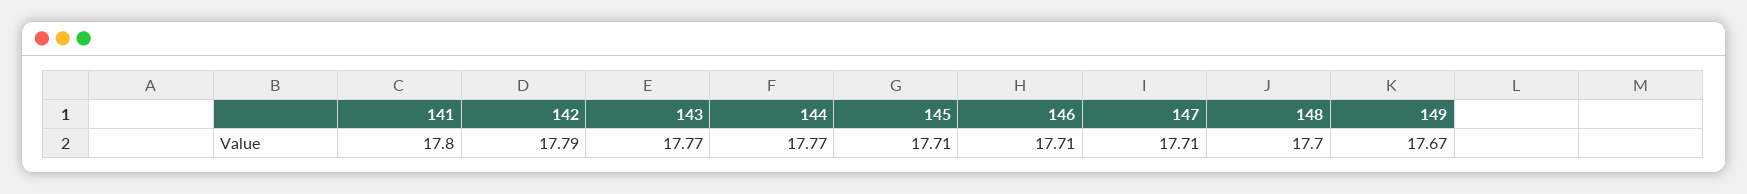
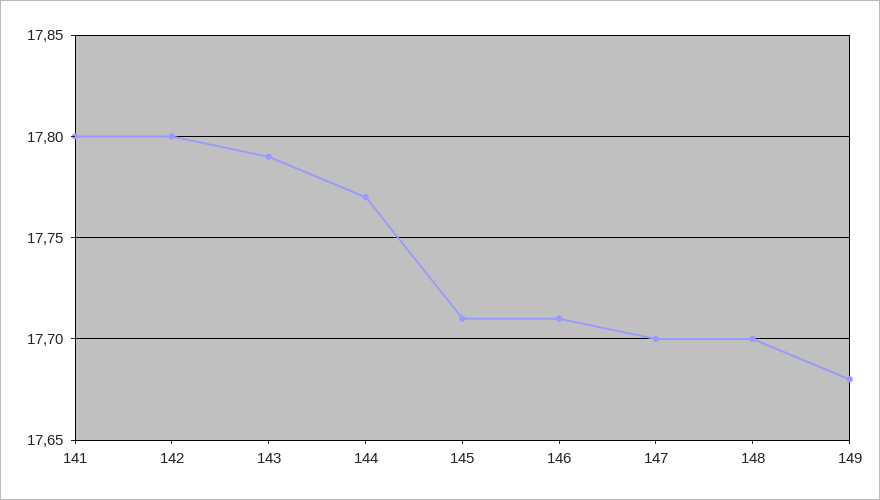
  {
    "141": 17.8,
-   "142": 17.79,
+   "142": 17.8,
-   "143": 17.77,
+   "143": 17.79,
    "144": 17.77,
    "145": 17.71,
    "146": 17.71,
-   "147": 17.71,
+   "147": 17.7,
    "148": 17.7,
-   "149": 17.67
+   "149": 17.68
  }

